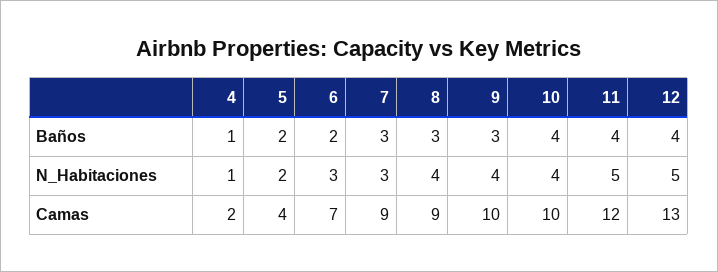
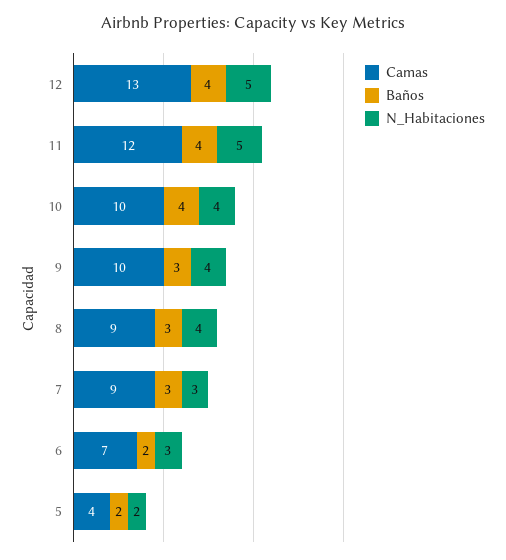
  {
    "Baños": {
-     "4": 1,
      "5": 2,
      "6": 2,
      "7": 3,
      "8": 3,
      "9": 3,
      "10": 4,
      "11": 4,
      "12": 4
    },
    "N_Habitaciones": {
-     "4": 1,
      "5": 2,
      "6": 3,
      "7": 3,
      "8": 4,
      "9": 4,
      "10": 4,
      "11": 5,
      "12": 5
    },
    "Camas": {
-     "4": 2,
      "5": 4,
      "6": 7,
      "7": 9,
      "8": 9,
      "9": 10,
      "10": 10,
      "11": 12,
      "12": 13
    }
  }

